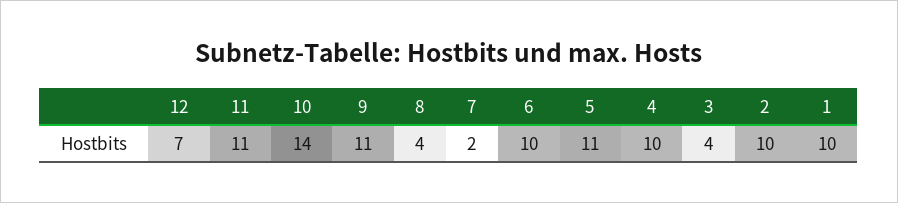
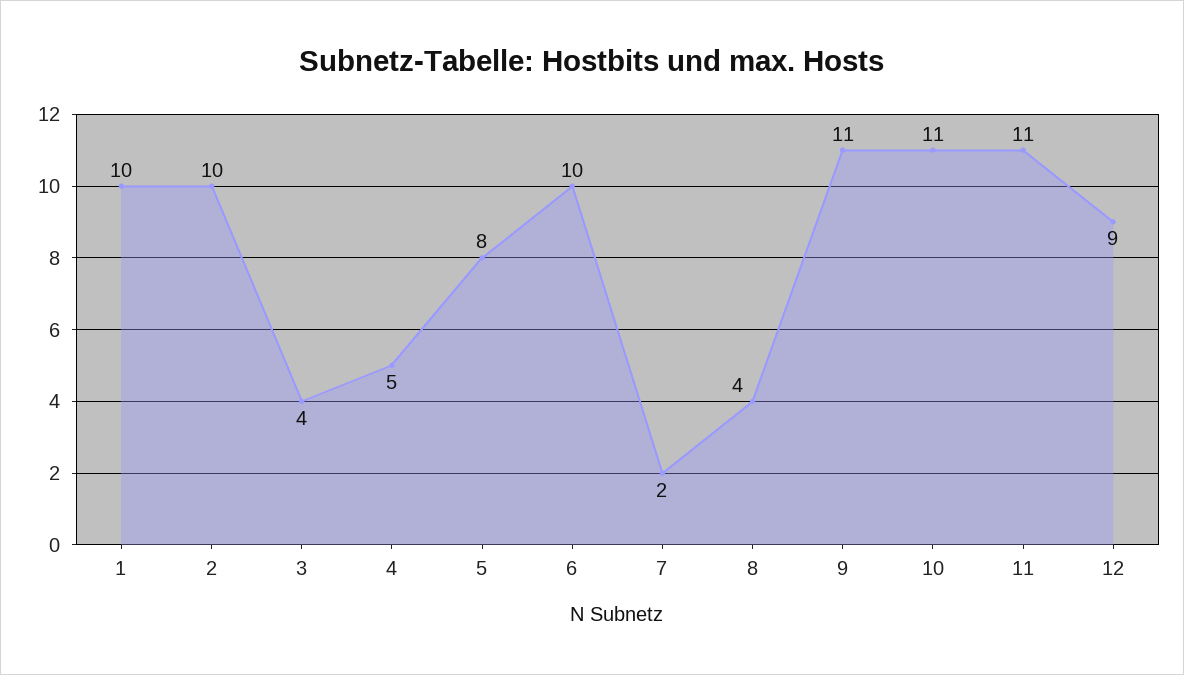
  {
-   "12": 7,
+   "12": 9,
    "11": 11,
-   "10": 14,
+   "10": 11,
    "9": 11,
    "8": 4,
    "7": 2,
    "6": 10,
-   "5": 11,
+   "5": 8,
-   "4": 10,
+   "4": 5,
    "3": 4,
    "2": 10,
    "1": 10
  }

